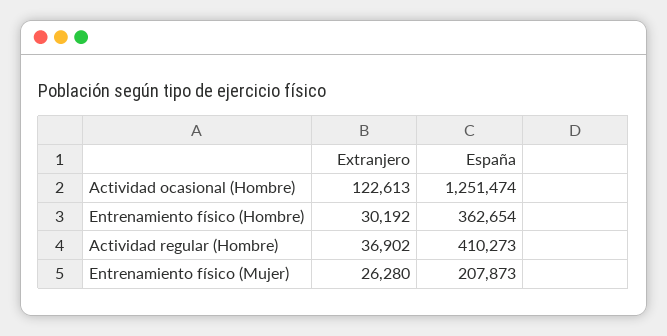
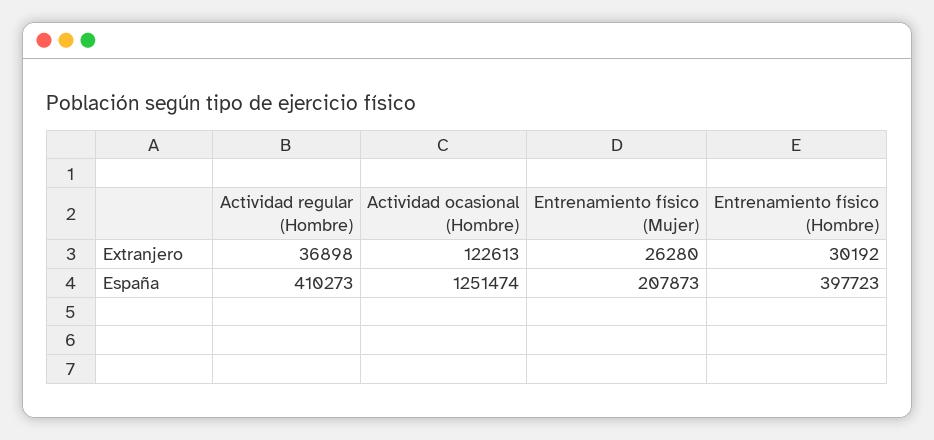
  {
    "Extranjero": {
      "Actividad ocasional (Hombre)": 122613,
      "Entrenamiento físico (Hombre)": 30192,
-     "Actividad regular (Hombre)": 36902,
+     "Actividad regular (Hombre)": 36898,
      "Entrenamiento físico (Mujer)": 26280
    },
    "España": {
      "Actividad ocasional (Hombre)": 1251474,
-     "Entrenamiento físico (Hombre)": 362654,
+     "Entrenamiento físico (Hombre)": 397723,
      "Actividad regular (Hombre)": 410273,
      "Entrenamiento físico (Mujer)": 207873
    }
  }

